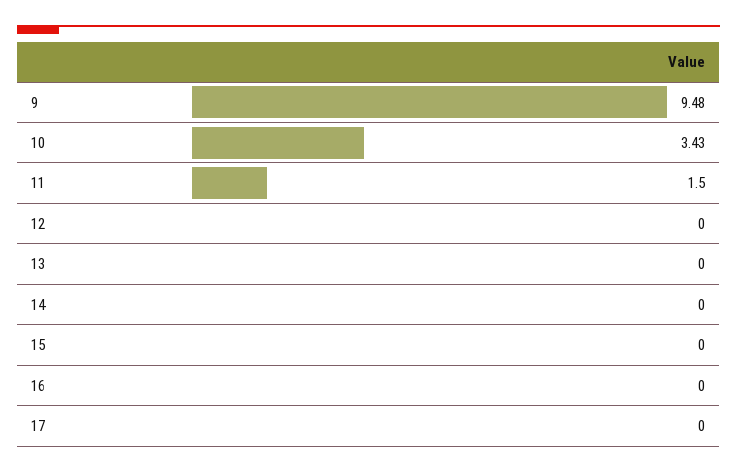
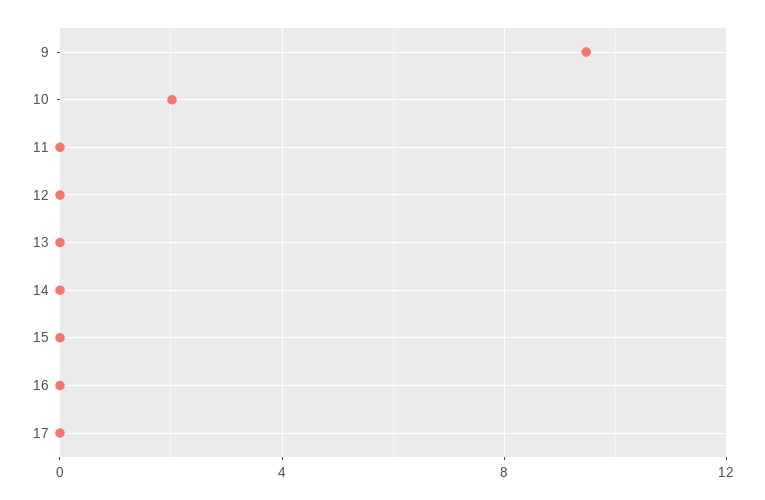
  {
    "9": 9.48,
-   "10": 3.43,
+   "10": 2,
-   "11": 1.5,
+   "11": 0,
    "12": 0,
    "13": 0,
    "14": 0,
    "15": 0,
    "16": 0,
    "17": 0
  }

